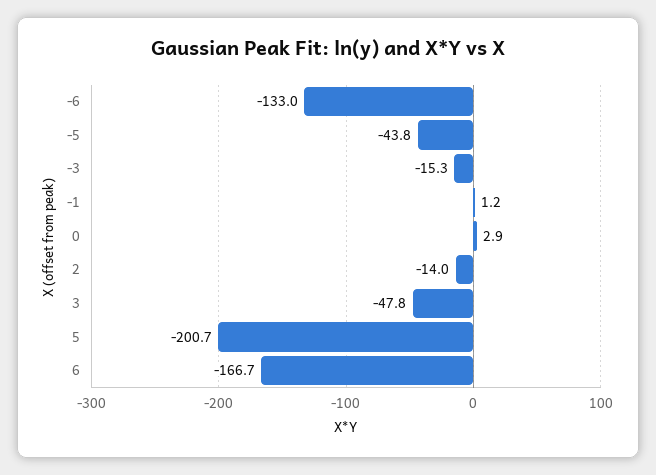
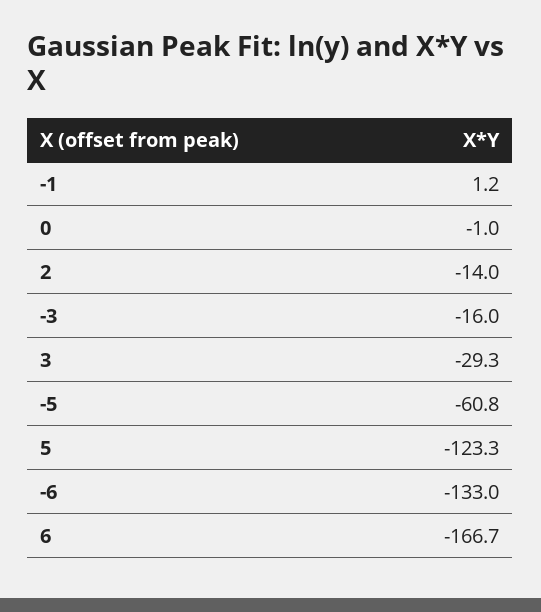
  {
    "-6": -133,
-   "-5": -43.8,
+   "-5": -60.8,
-   "-3": -15.3,
+   "-3": -16,
    "-1": 1.2,
-   "0": 2.9,
+   "0": -1,
    "2": -14,
-   "3": -47.8,
+   "3": -29.3,
-   "5": -200.7,
+   "5": -123.3,
    "6": -166.7
  }

